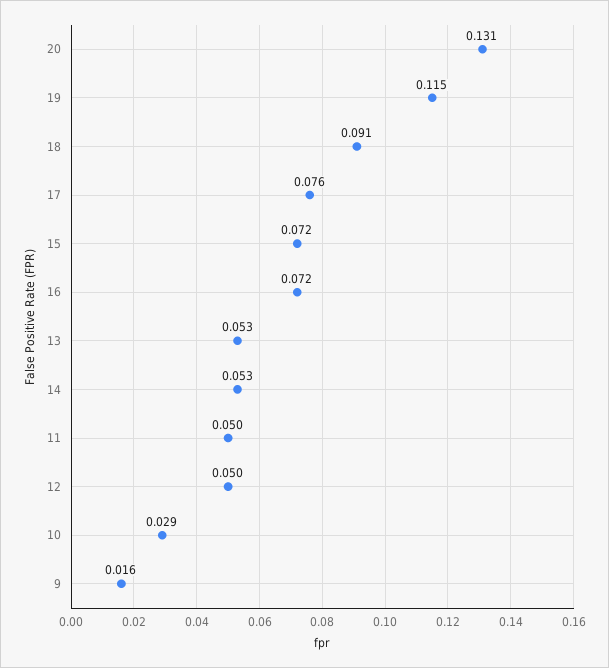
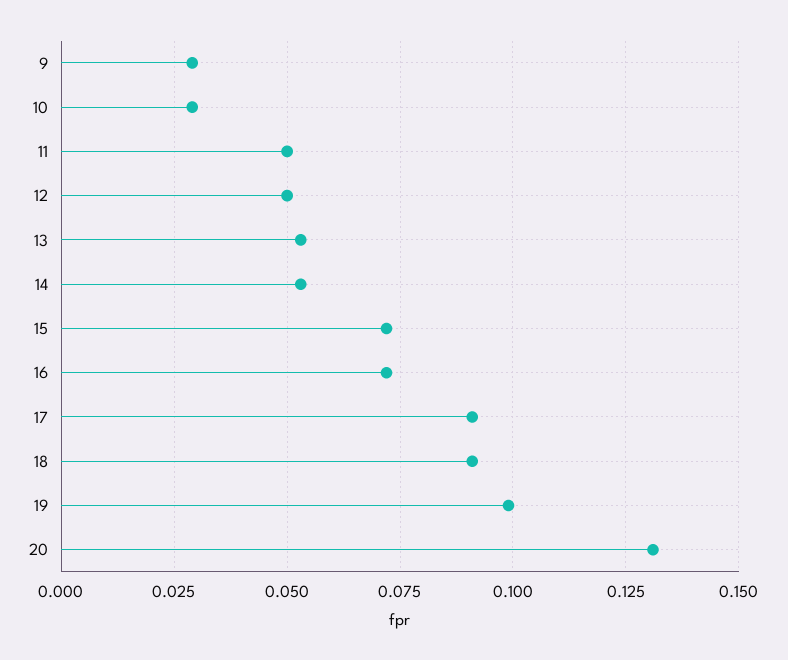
  {
    "20": 0.131,
-   "19": 0.115,
+   "19": 0.1,
    "18": 0.091,
-   "17": 0.076,
+   "17": 0.09,
    "15": 0.072,
    "16": 0.072,
    "13": 0.053,
    "14": 0.053,
    "11": 0.05,
    "12": 0.05,
    "10": 0.029,
-   "9": 0.016
+   "9": 0.03
  }

